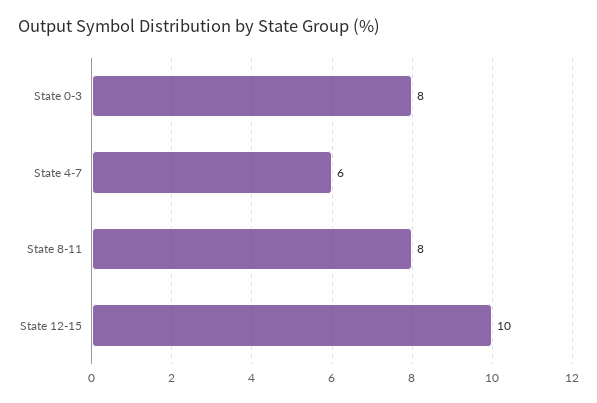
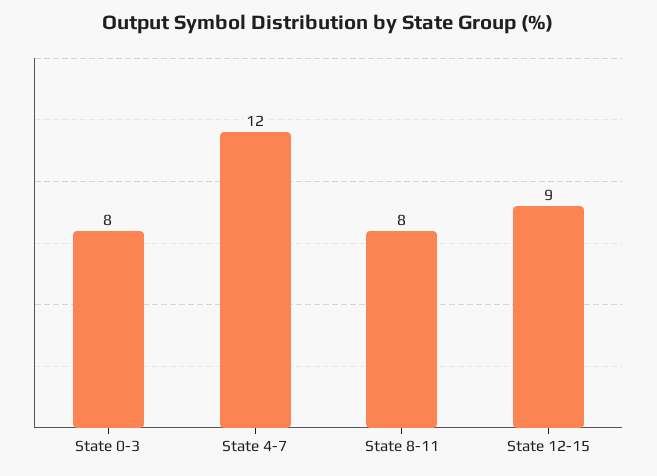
  {
    "State 0-3": 8,
-   "State 4-7": 6,
+   "State 4-7": 12,
    "State 8-11": 8,
-   "State 12-15": 10
+   "State 12-15": 9
  }

